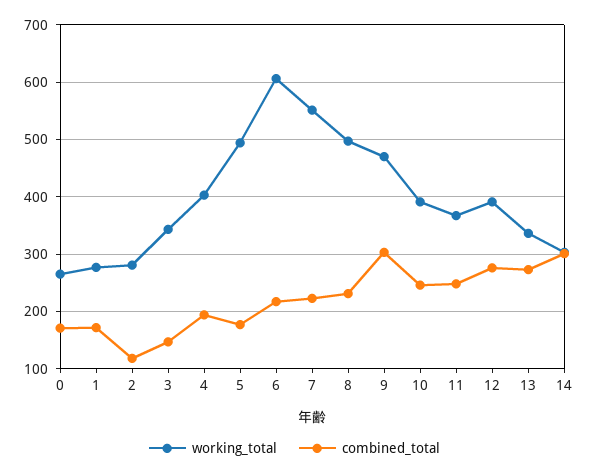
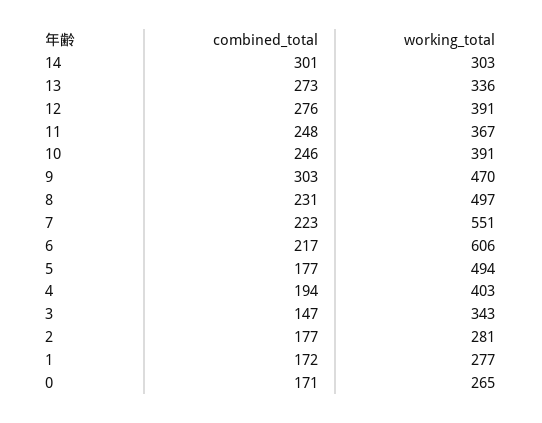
  {
    "working_total": {
      "0": 265,
      "1": 277,
      "2": 281,
      "3": 343,
      "4": 403,
      "5": 494,
      "6": 606,
      "7": 551,
      "8": 497,
      "9": 470,
      "10": 391,
      "11": 367,
      "12": 391,
      "13": 336,
      "14": 303
    },
    "combined_total": {
      "0": 171,
      "1": 172,
-     "2": 120,
+     "2": 177,
      "3": 147,
      "4": 194,
      "5": 177,
      "6": 217,
      "7": 223,
      "8": 231,
      "9": 303,
      "10": 246,
      "11": 248,
      "12": 276,
      "13": 273,
      "14": 301
    }
  }

